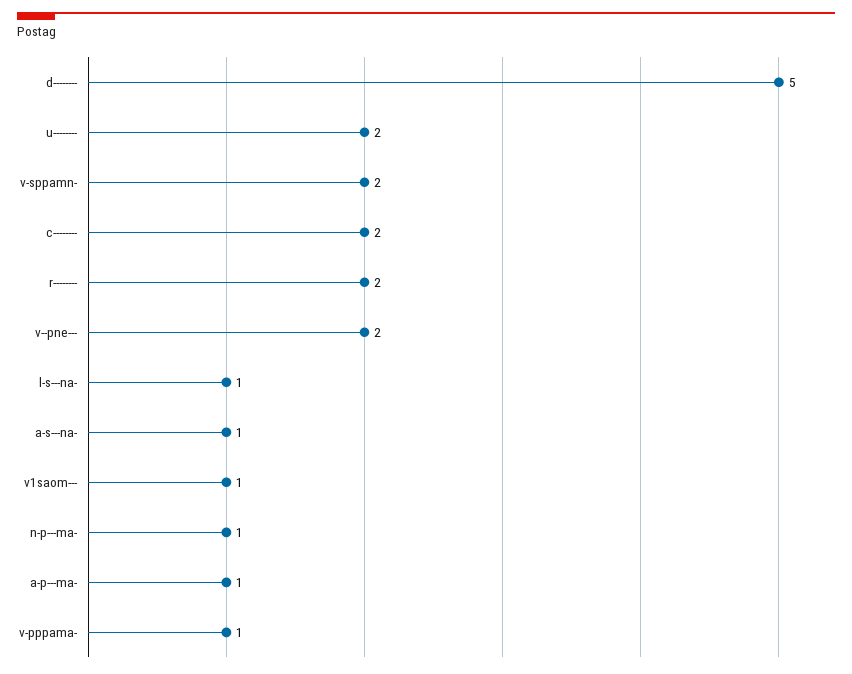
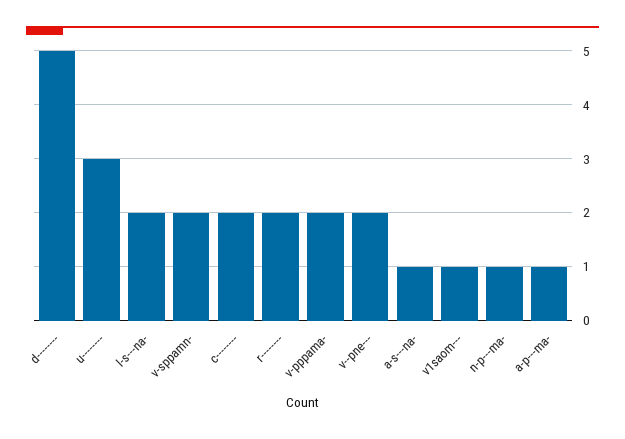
  {
    "d--------": 5,
-   "u--------": 2,
+   "u--------": 3,
    "v-sppamn-": 2,
    "c--------": 2,
    "r--------": 2,
    "v--pne---": 2,
-   "l-s---na-": 1,
+   "l-s---na-": 2,
    "a-s---na-": 1,
    "v1saom---": 1,
    "n-p---ma-": 1,
    "a-p---ma-": 1,
-   "v-pppama-": 1
+   "v-pppama-": 2
  }

